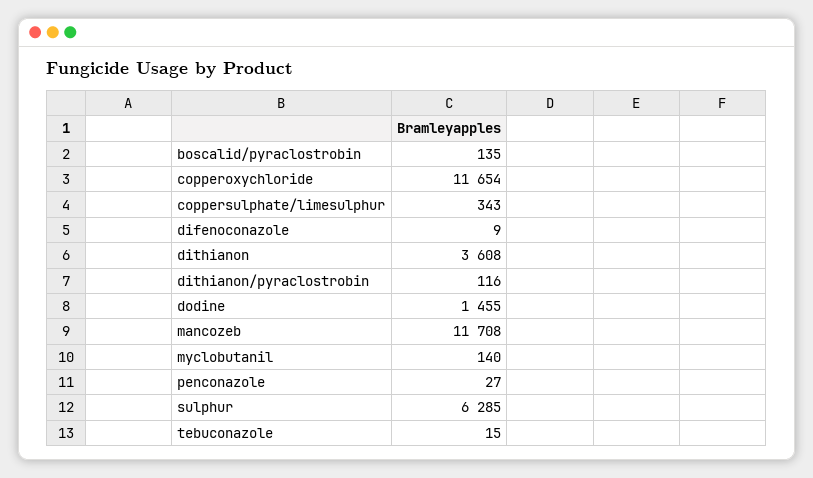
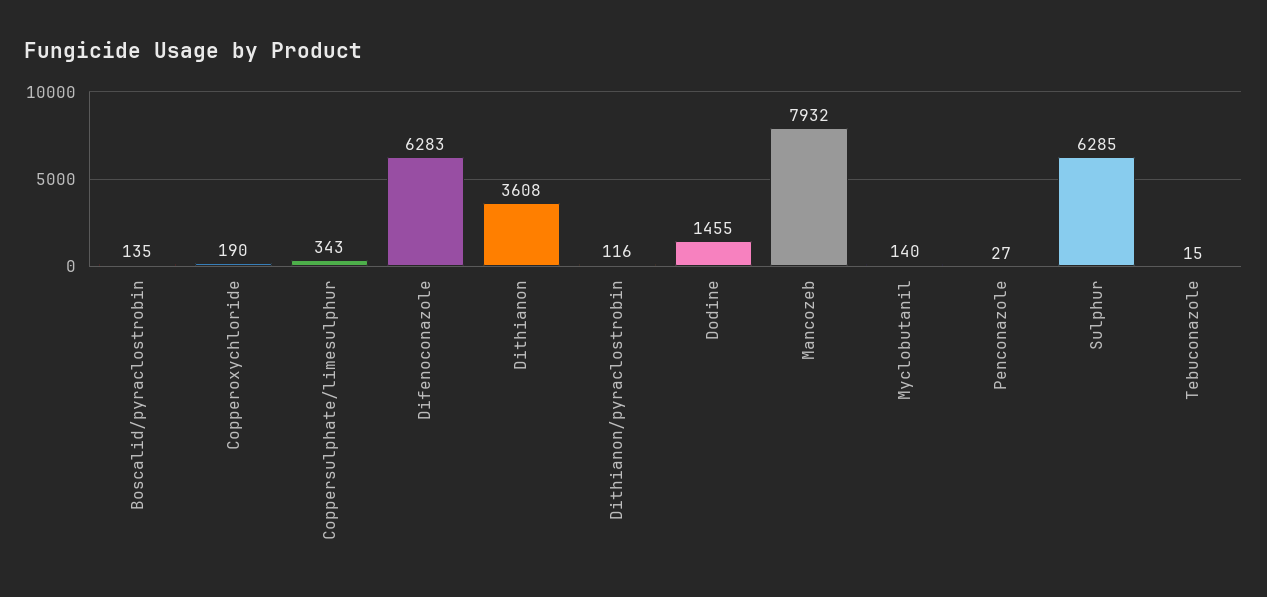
  {
    "boscalid/pyraclostrobin": 135,
-   "copperoxychloride": 11654,
+   "copperoxychloride": 190,
    "coppersulphate/limesulphur": 343,
-   "difenoconazole": 9,
+   "difenoconazole": 6283,
    "dithianon": 3608,
    "dithianon/pyraclostrobin": 116,
    "dodine": 1455,
-   "mancozeb": 11708,
+   "mancozeb": 7932,
    "myclobutanil": 140,
    "penconazole": 27,
    "sulphur": 6285,
    "tebuconazole": 15
  }

